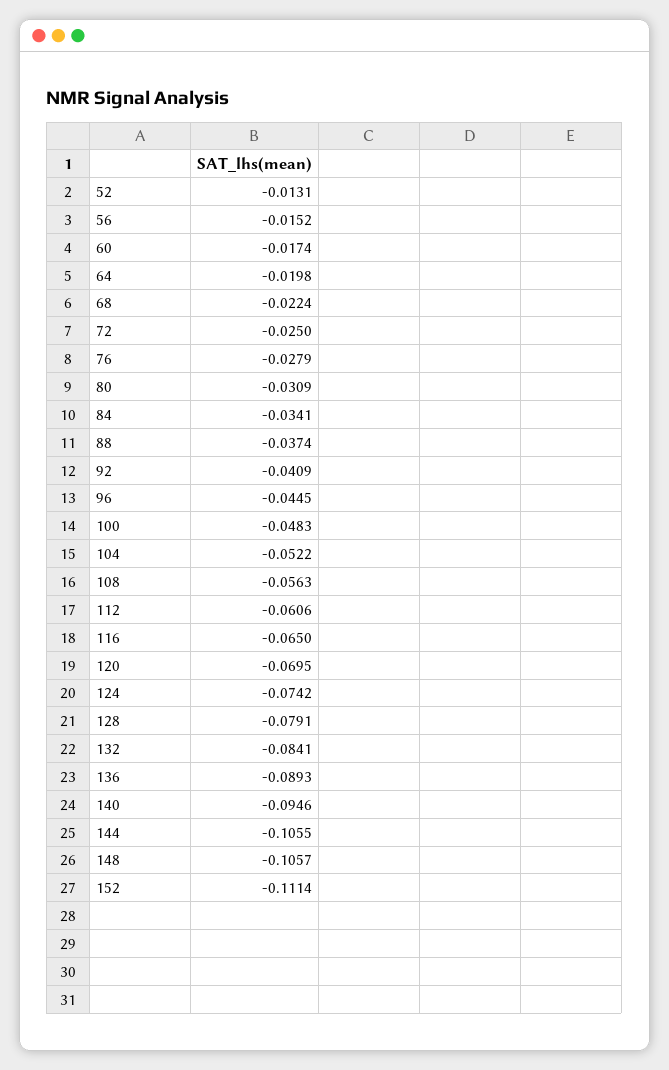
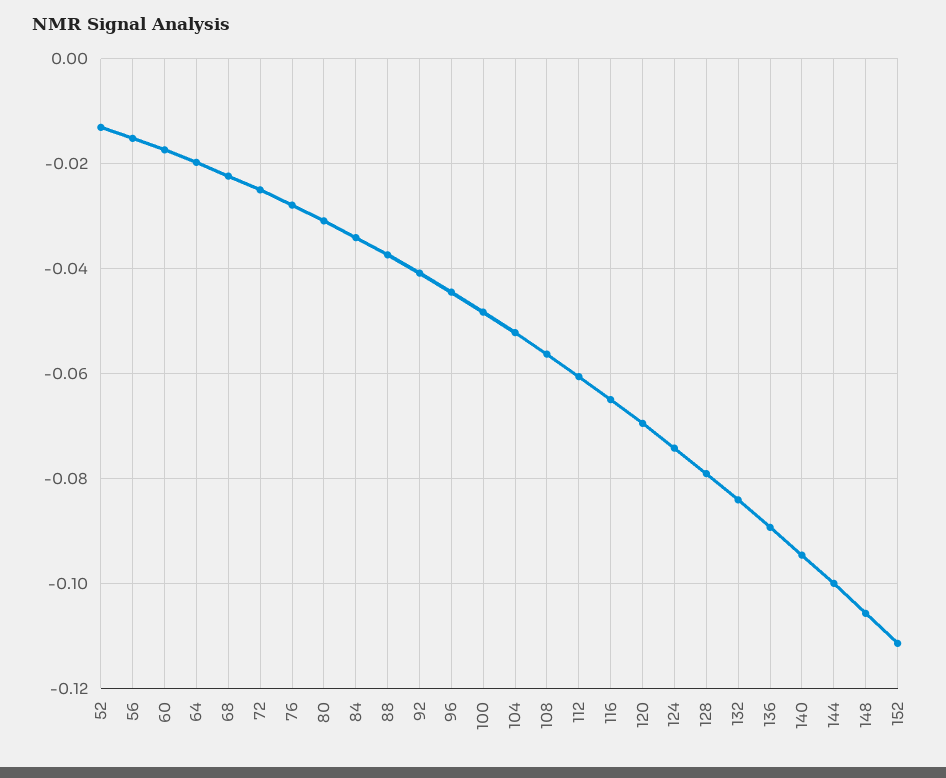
  {
    "52": -0.0131,
    "56": -0.0152,
    "60": -0.0174,
    "64": -0.0198,
    "68": -0.0224,
    "72": -0.025,
    "76": -0.0279,
    "80": -0.0309,
    "84": -0.0341,
    "88": -0.0374,
    "92": -0.0409,
    "96": -0.0445,
    "100": -0.0483,
    "104": -0.0522,
    "108": -0.0563,
    "112": -0.0606,
    "116": -0.065,
    "120": -0.0695,
    "124": -0.0742,
    "128": -0.0791,
    "132": -0.0841,
    "136": -0.0893,
    "140": -0.0946,
-   "144": -0.1055,
+   "144": -0.1,
    "148": -0.1057,
    "152": -0.1114
  }

